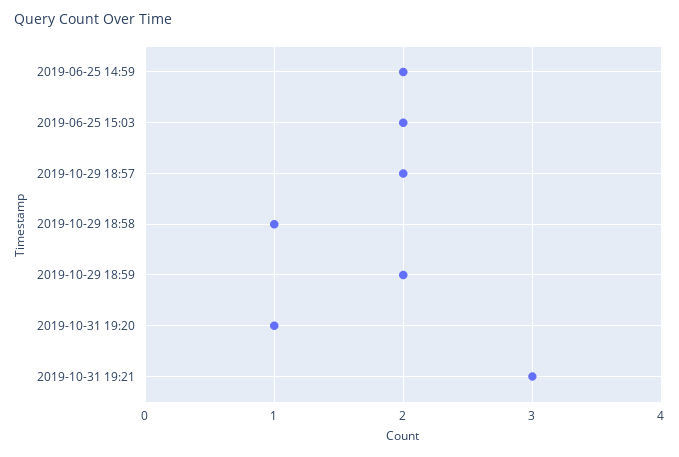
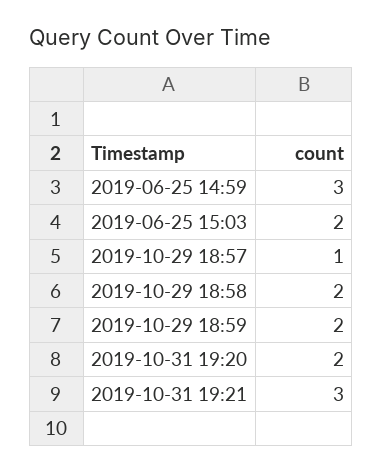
  {
-   "2019-06-25 14:59": 2,
+   "2019-06-25 14:59": 3,
    "2019-06-25 15:03": 2,
-   "2019-10-29 18:57": 2,
+   "2019-10-29 18:57": 1,
-   "2019-10-29 18:58": 1,
+   "2019-10-29 18:58": 2,
    "2019-10-29 18:59": 2,
-   "2019-10-31 19:20": 1,
+   "2019-10-31 19:20": 2,
    "2019-10-31 19:21": 3
  }

